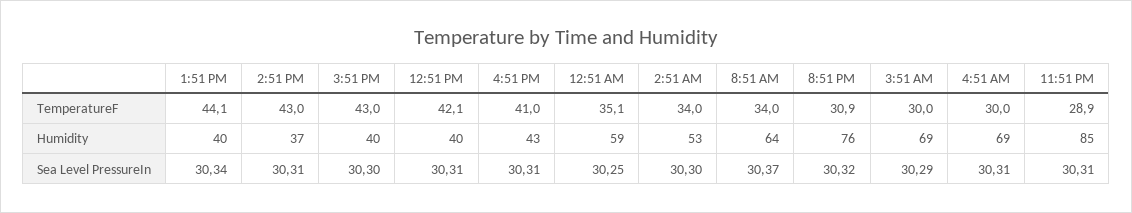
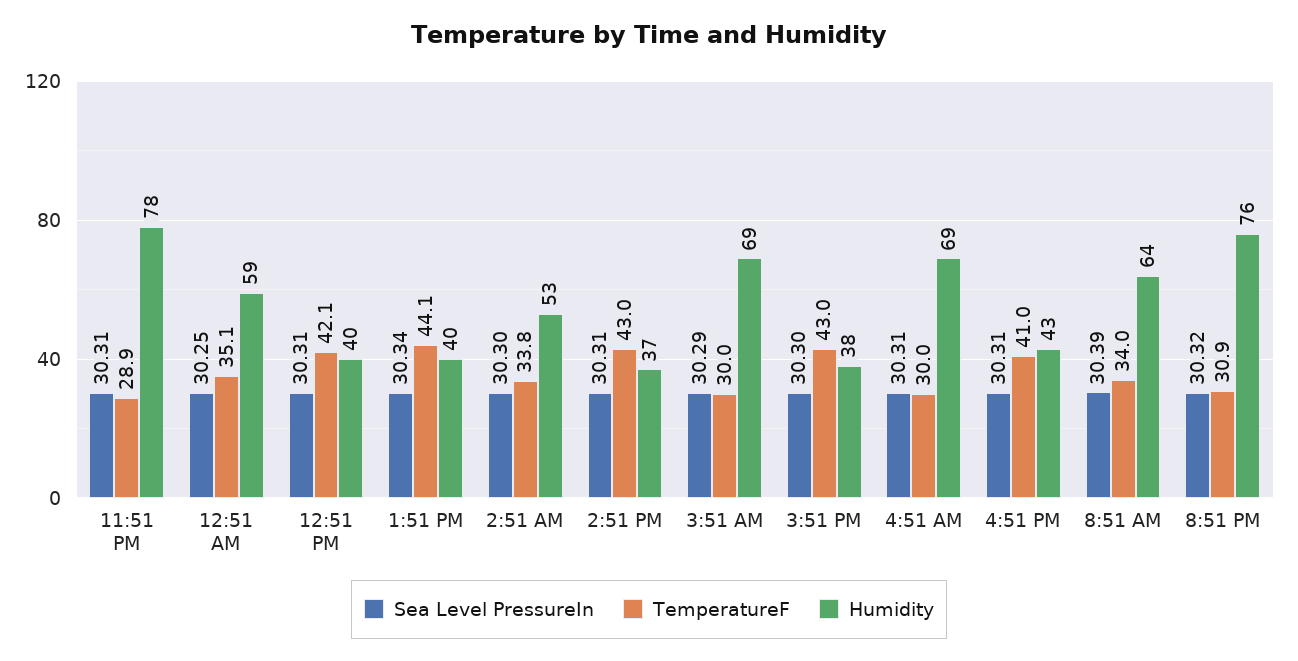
  {
    "TemperatureF": {
      "1:51 PM": 44.1,
      "2:51 PM": 43,
      "3:51 PM": 43,
      "12:51 PM": 42.1,
      "4:51 PM": 41,
      "12:51 AM": 35.1,
-     "2:51 AM": 34,
+     "2:51 AM": 33.8,
      "8:51 AM": 34,
      "8:51 PM": 30.9,
      "3:51 AM": 30,
      "4:51 AM": 30,
      "11:51 PM": 28.9
    },
    "Humidity": {
      "1:51 PM": 40,
      "2:51 PM": 37,
-     "3:51 PM": 40,
+     "3:51 PM": 38,
      "12:51 PM": 40,
      "4:51 PM": 43,
      "12:51 AM": 59,
      "2:51 AM": 53,
      "8:51 AM": 64,
      "8:51 PM": 76,
      "3:51 AM": 69,
      "4:51 AM": 69,
-     "11:51 PM": 85
+     "11:51 PM": 78
    },
    "Sea Level PressureIn": {
      "1:51 PM": 30.34,
      "2:51 PM": 30.31,
      "3:51 PM": 30.3,
      "12:51 PM": 30.31,
      "4:51 PM": 30.31,
      "12:51 AM": 30.25,
      "2:51 AM": 30.3,
-     "8:51 AM": 30.37,
+     "8:51 AM": 30.39,
      "8:51 PM": 30.32,
      "3:51 AM": 30.29,
      "4:51 AM": 30.31,
      "11:51 PM": 30.31
    }
  }

